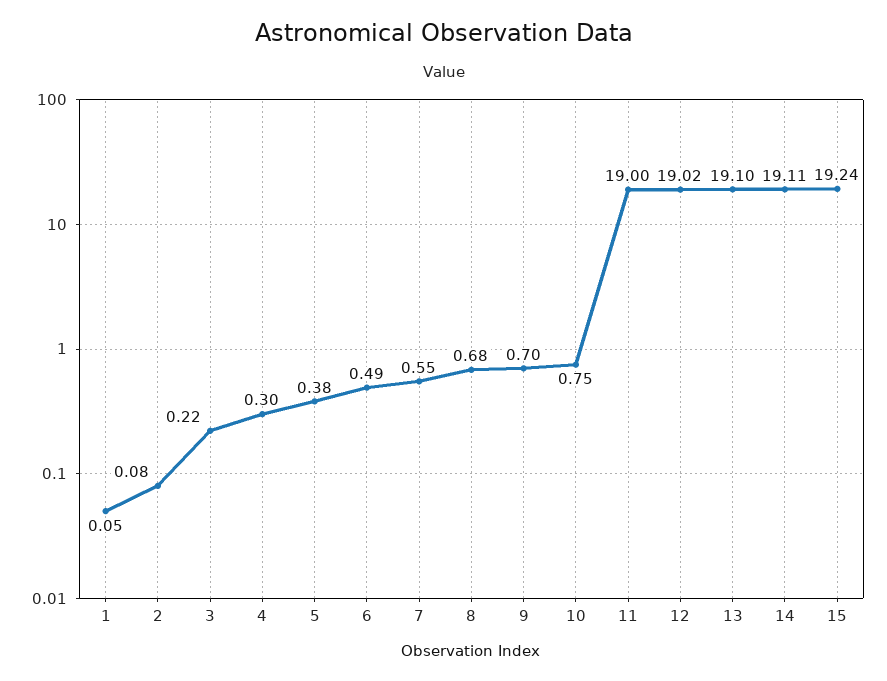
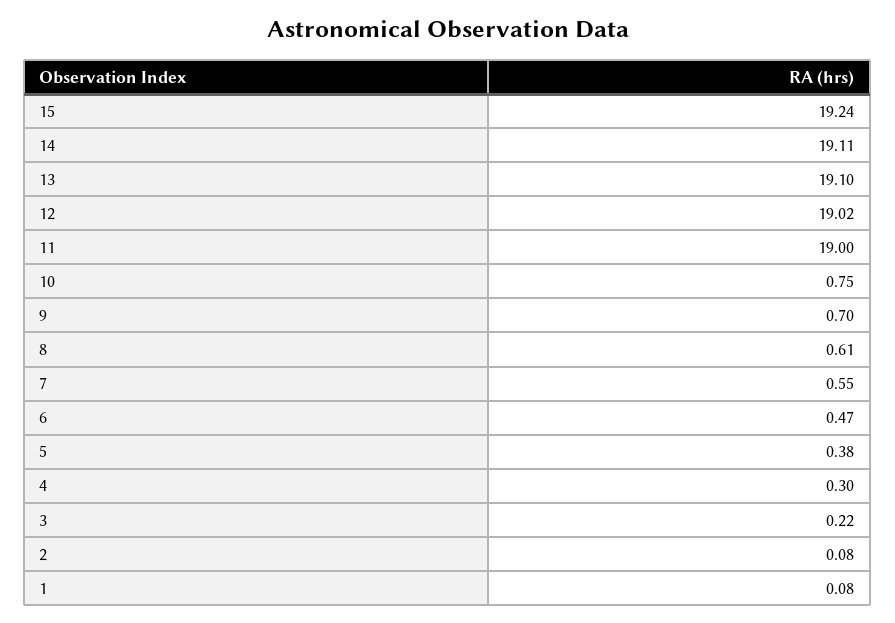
  {
-   "1": 0.05,
+   "1": 0.08,
    "2": 0.08,
    "3": 0.22,
    "4": 0.3,
    "5": 0.38,
-   "6": 0.49,
+   "6": 0.47,
    "7": 0.55,
-   "8": 0.68,
+   "8": 0.61,
    "9": 0.7,
    "10": 0.75,
    "11": 19,
    "12": 19.02,
    "13": 19.1,
    "14": 19.11,
    "15": 19.24
  }

